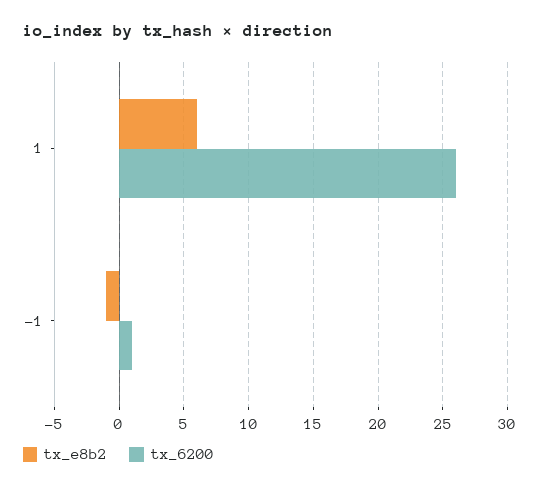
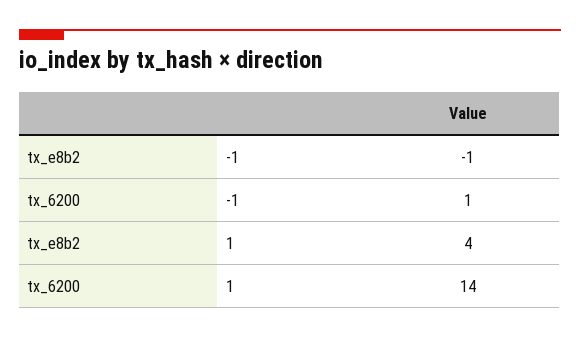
  {
    "tx_e8b2": {
-     "1": 6,
+     "1": 4,
      "-1": -1
    },
    "tx_6200": {
-     "1": 26,
+     "1": 14,
      "-1": 1
    }
  }

